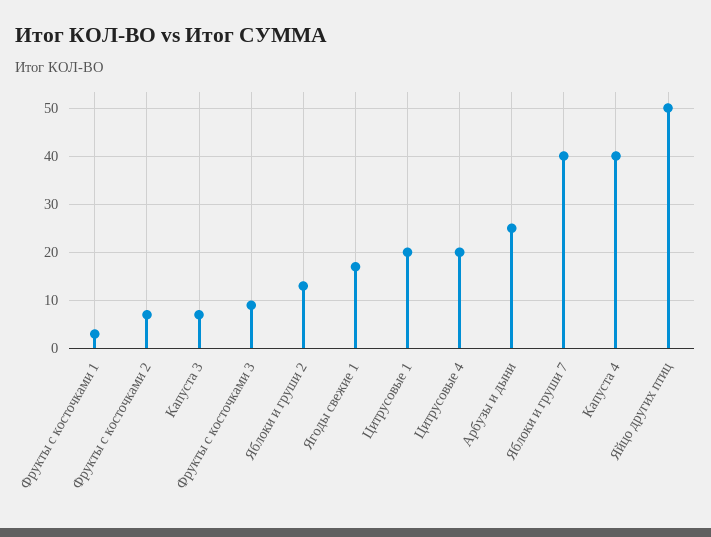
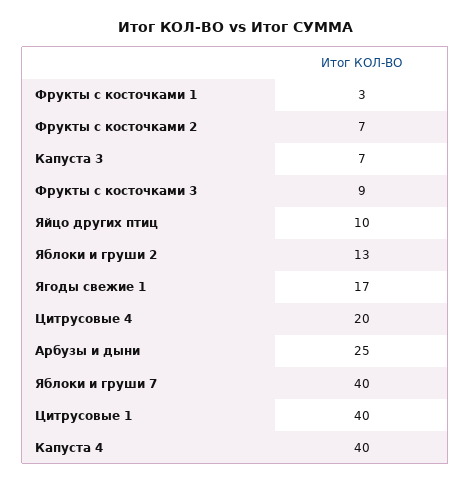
  {
    "Фрукты с косточками 1": 3,
    "Фрукты с косточками 2": 7,
    "Капуста 3": 7,
    "Фрукты с косточками 3": 9,
    "Яблоки и груши 2": 13,
    "Ягоды свежие 1": 17,
-   "Цитрусовые 1": 20,
+   "Цитрусовые 1": 40,
    "Цитрусовые 4": 20,
    "Арбузы и дыни": 25,
    "Яблоки и груши 7": 40,
    "Капуста 4": 40,
-   "Яйцо других птиц": 50
+   "Яйцо других птиц": 10
  }

